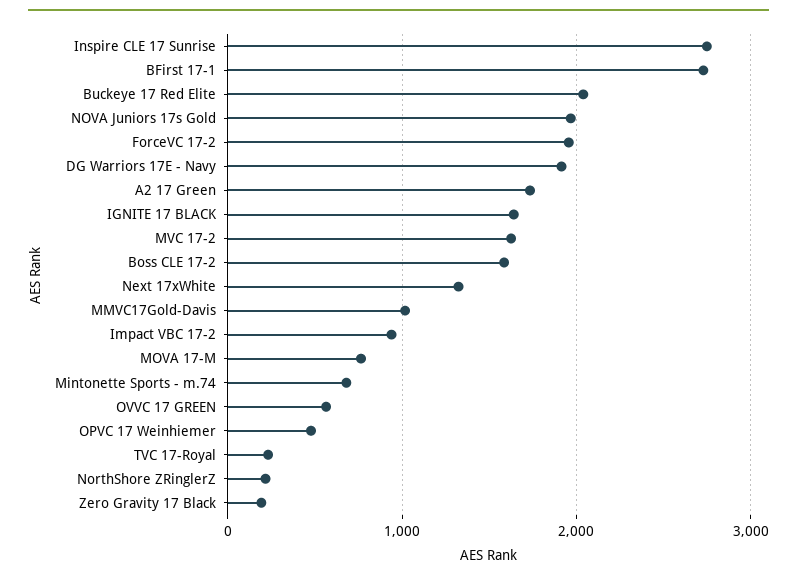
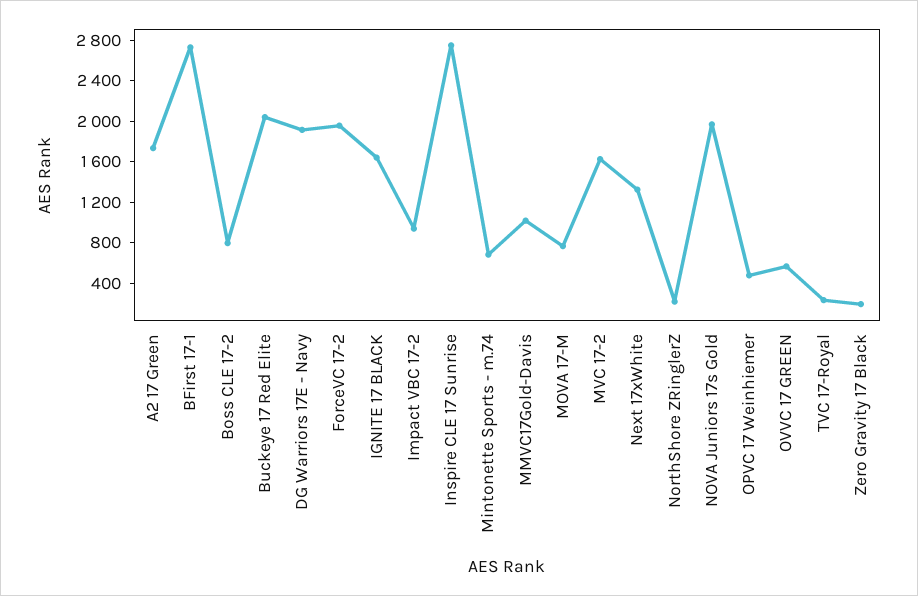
  {
    "Inspire CLE 17 Sunrise": 2700,
    "BFirst 17-1": 2700,
    "Buckeye 17 Red Elite": 2000,
    "NOVA Juniors 17s Gold": 2000,
    "ForceVC 17-2": 2000,
    "DG Warriors 17E - Navy": 1900,
    "A2 17 Green": 1700,
    "IGNITE 17 BLACK": 1600,
    "MVC 17-2": 1600,
-   "Boss CLE 17-2": 1600,
+   "Boss CLE 17-2": 800,
    "Next 17xWhite": 1300,
    "MMVC17Gold-Davis": 1000,
    "Impact VBC 17-2": 900,
    "MOVA 17-M": 800,
    "Mintonette Sports - m.74": 700,
    "OVVC 17 GREEN": 600,
    "OPVC 17 Weinhiemer": 500,
    "TVC 17-Royal": 200,
    "NorthShore ZRinglerZ": 200,
    "Zero Gravity 17 Black": 200
  }

